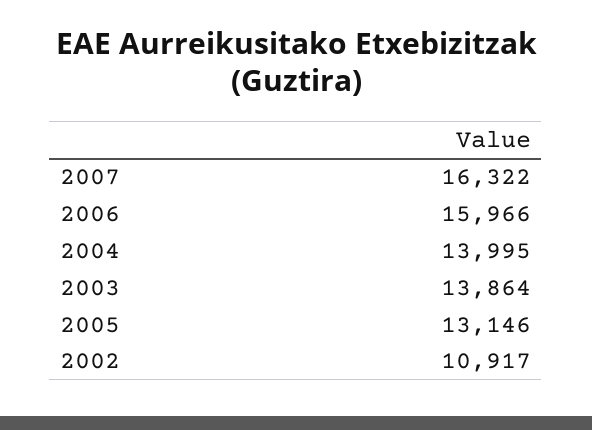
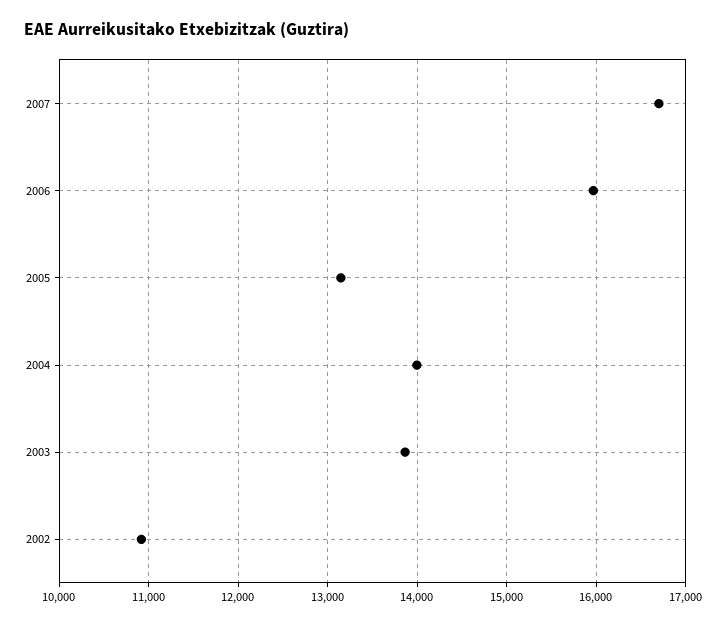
  {
-   "2007": 16322,
+   "2007": 16700,
    "2006": 15966,
    "2004": 13995,
    "2003": 13864,
    "2005": 13146,
    "2002": 10917
  }

